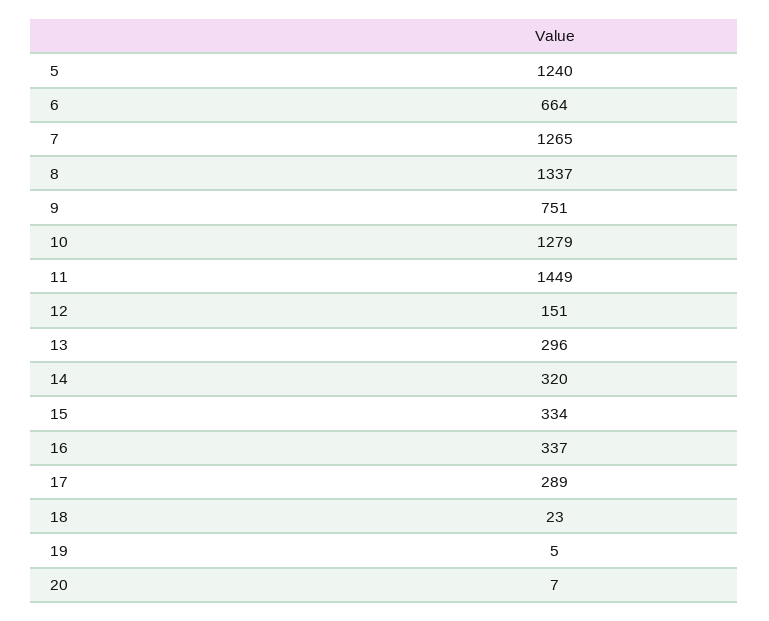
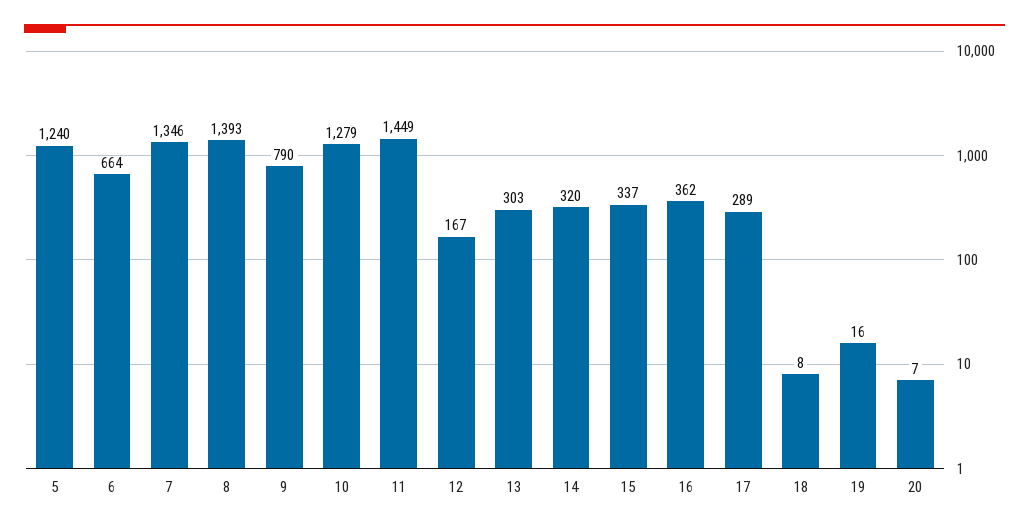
  {
    "5": 1240,
    "6": 664,
-   "7": 1265,
+   "7": 1346,
-   "8": 1337,
+   "8": 1393,
-   "9": 751,
+   "9": 790,
    "10": 1279,
    "11": 1449,
-   "12": 151,
+   "12": 167,
-   "13": 296,
+   "13": 303,
    "14": 320,
-   "15": 334,
+   "15": 337,
-   "16": 337,
+   "16": 362,
    "17": 289,
-   "18": 23,
+   "18": 8,
-   "19": 5,
+   "19": 16,
    "20": 7
  }

